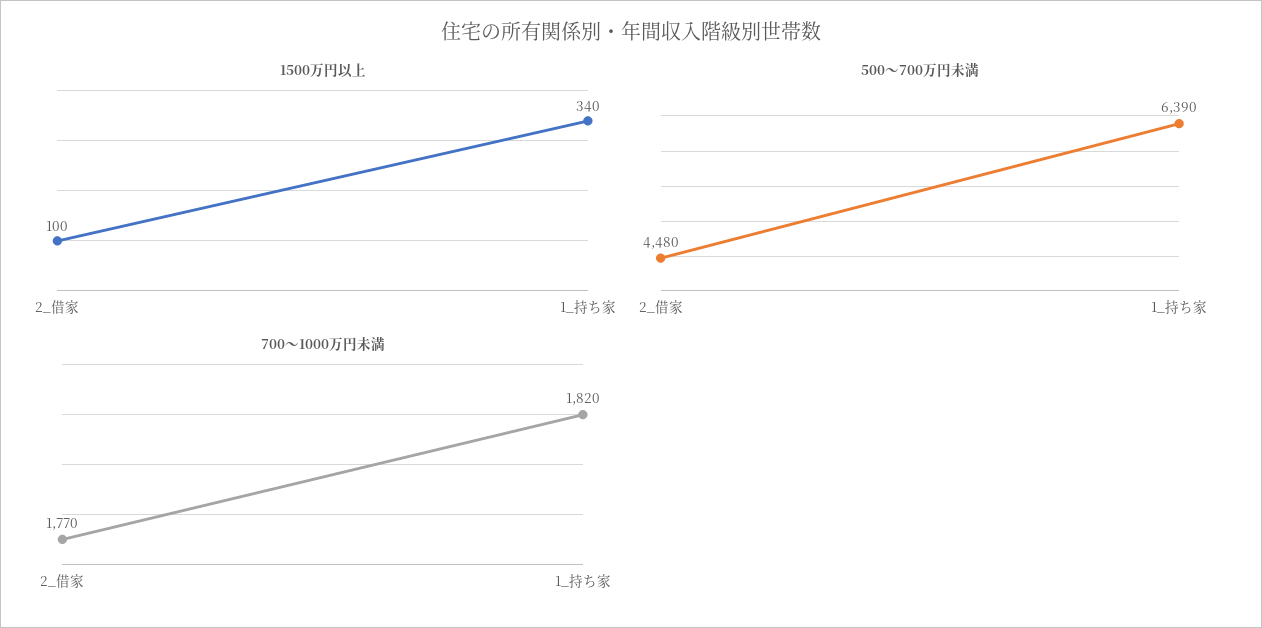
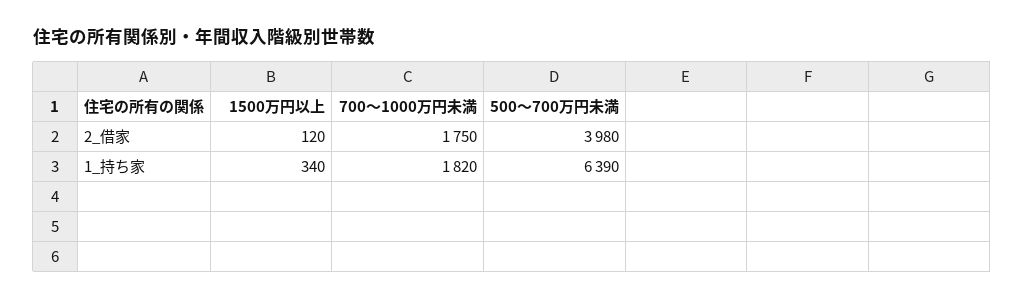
  {
    "1500万円以上": {
-     "2_借家": 100,
+     "2_借家": 120,
      "1_持ち家": 340
    },
    "500～700万円未満": {
-     "2_借家": 4480,
+     "2_借家": 3980,
      "1_持ち家": 6390
    },
    "700～1000万円未満": {
-     "2_借家": 1770,
+     "2_借家": 1750,
      "1_持ち家": 1820
    }
  }

